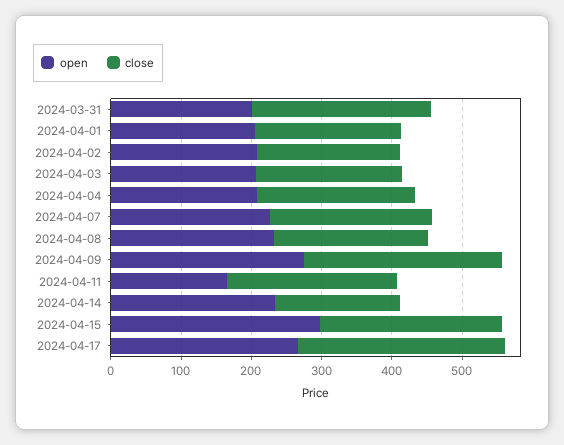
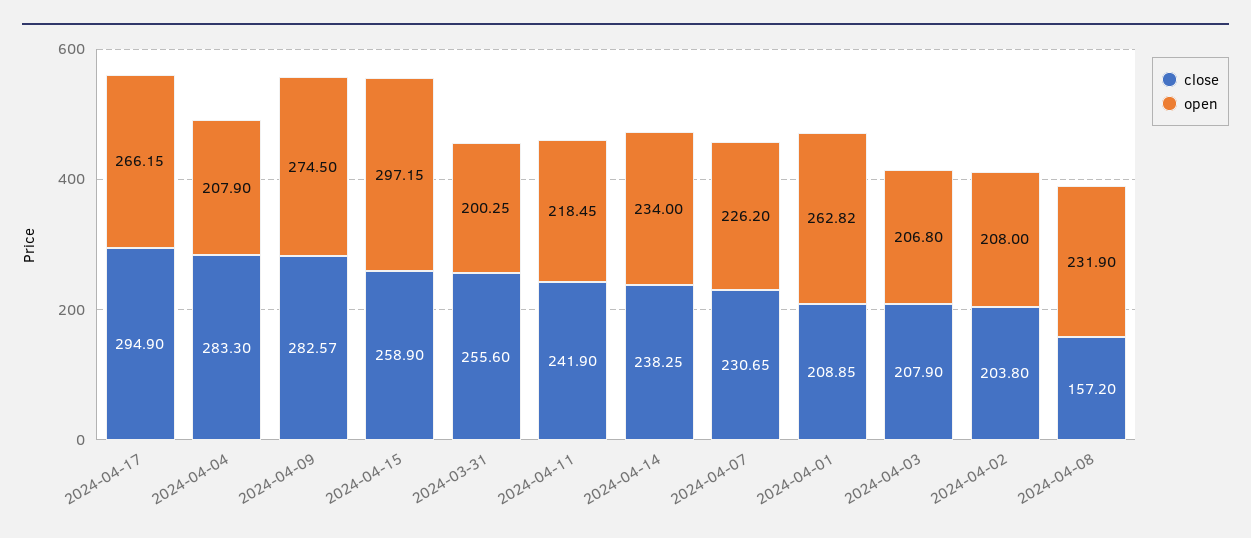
  {
    "open": {
      "2024-03-31": 200.25,
-     "2024-04-01": 200,
+     "2024-04-01": 262.82,
      "2024-04-02": 208,
      "2024-04-03": 206.8,
      "2024-04-04": 207.9,
      "2024-04-07": 226.2,
      "2024-04-08": 231.9,
      "2024-04-09": 274.5,
-     "2024-04-11": 160,
+     "2024-04-11": 218.45,
      "2024-04-14": 234,
      "2024-04-15": 297.15,
      "2024-04-17": 266.15
    },
    "close": {
      "2024-03-31": 255.6,
      "2024-04-01": 208.85,
      "2024-04-02": 203.8,
      "2024-04-03": 207.9,
-     "2024-04-04": 220,
+     "2024-04-04": 283.3,
      "2024-04-07": 230.65,
-     "2024-04-08": 220,
+     "2024-04-08": 157.2,
      "2024-04-09": 282.57,
      "2024-04-11": 241.9,
-     "2024-04-14": 180,
+     "2024-04-14": 238.25,
      "2024-04-15": 258.9,
      "2024-04-17": 294.9
    }
  }

